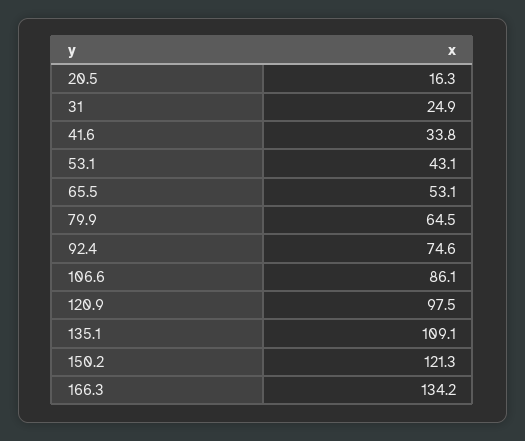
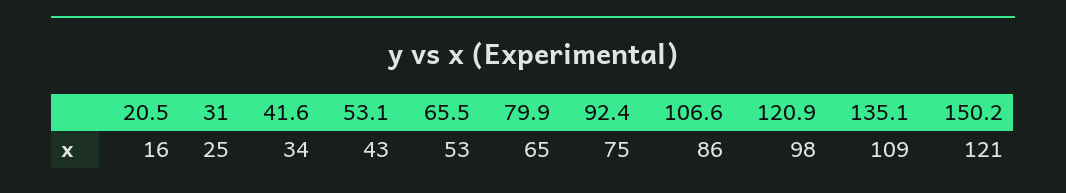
  {
    "20.5": 16.3,
    "31": 24.9,
    "41.6": 33.8,
    "53.1": 43.1,
    "65.5": 53.1,
    "79.9": 64.5,
    "92.4": 74.6,
    "106.6": 86.1,
    "120.9": 97.5,
    "135.1": 109.1,
-   "150.2": 121.3,
+   "150.2": 121.3
-   "166.3": 134.2
  }

